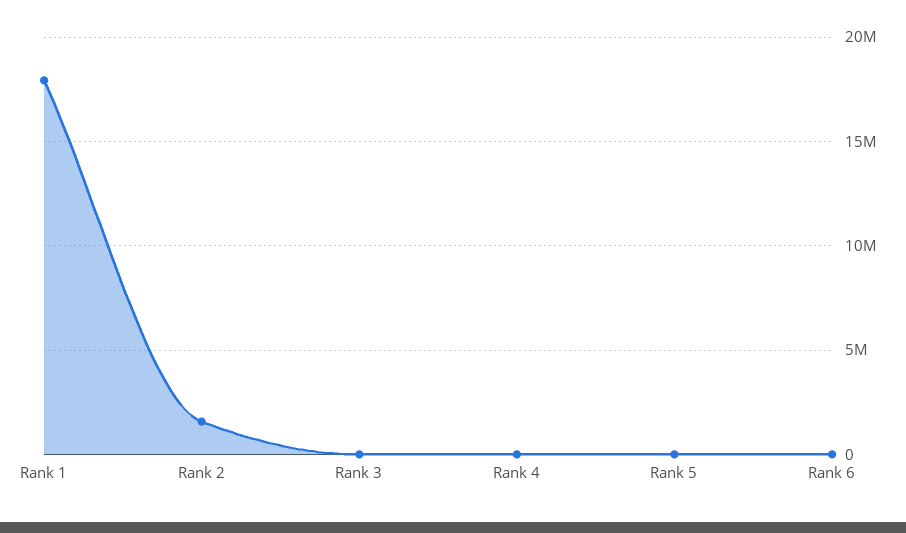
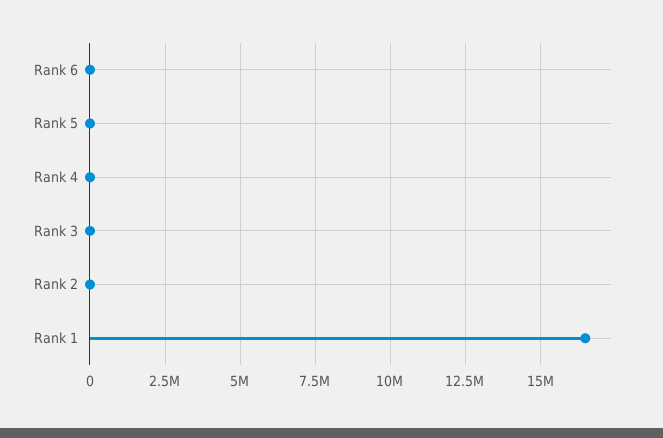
  {
-   "Rank 1": 18000000,
+   "Rank 1": 16500000,
-   "Rank 2": 1500000,
+   "Rank 2": 0,
    "Rank 3": 0,
    "Rank 4": 0,
    "Rank 5": 0,
    "Rank 6": 0
  }

